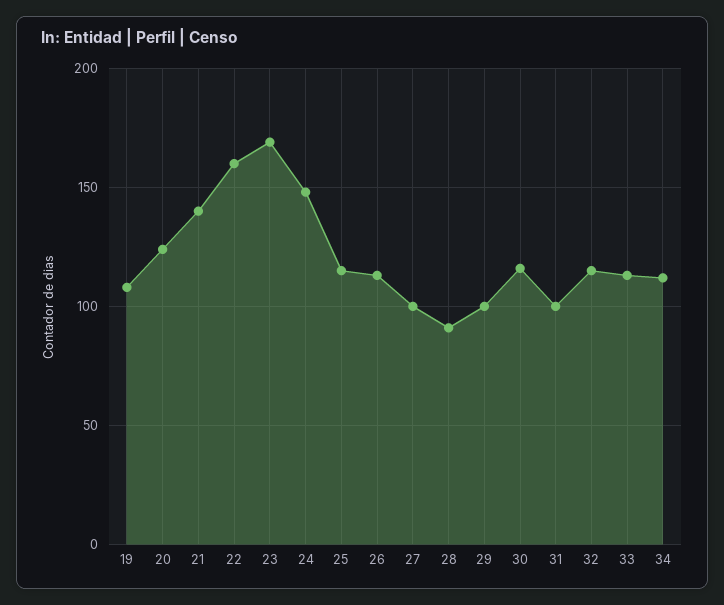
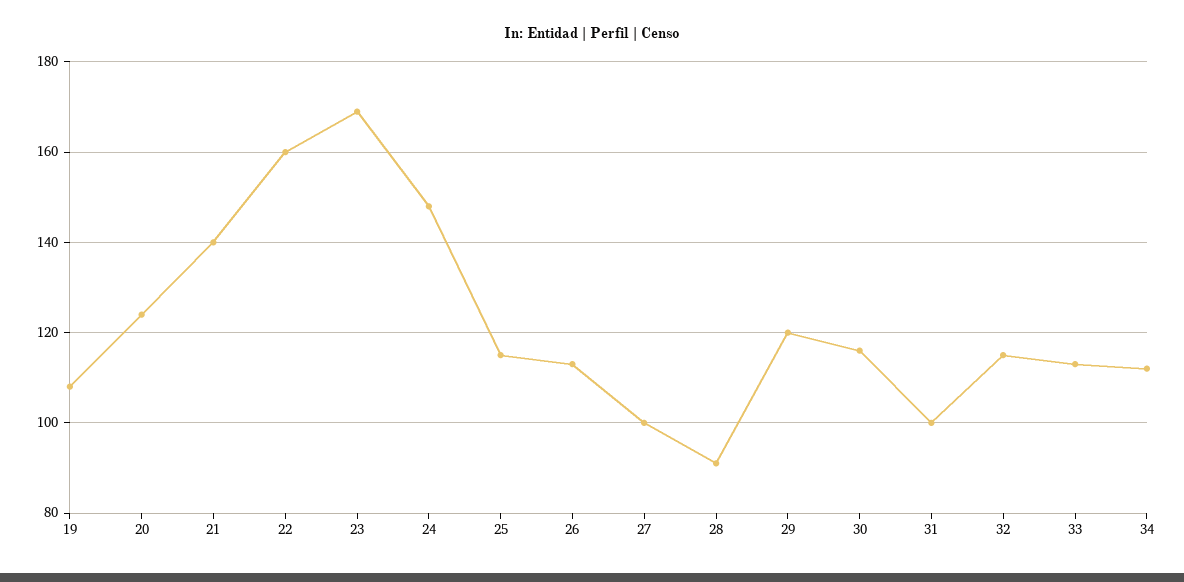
  {
    "19": 110,
    "20": 125,
    "21": 140,
    "22": 160,
    "23": 170,
    "24": 150,
    "25": 115,
    "26": 115,
    "27": 100,
    "28": 90,
-   "29": 100,
+   "29": 120,
    "30": 115,
    "31": 100,
    "32": 115,
    "33": 115,
    "34": 110
  }

